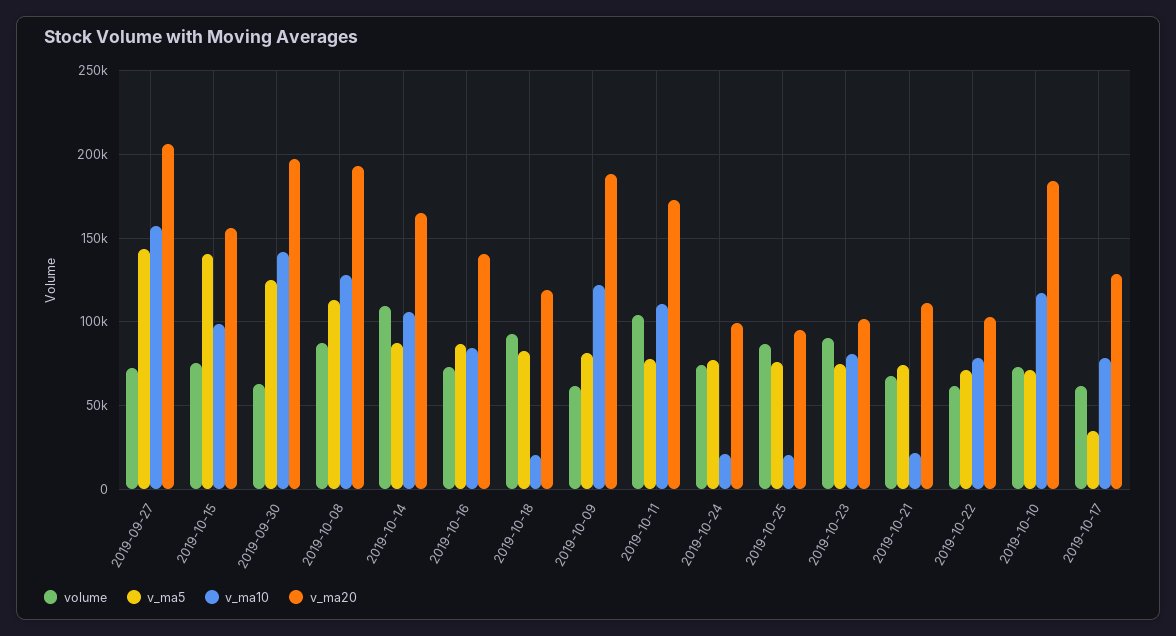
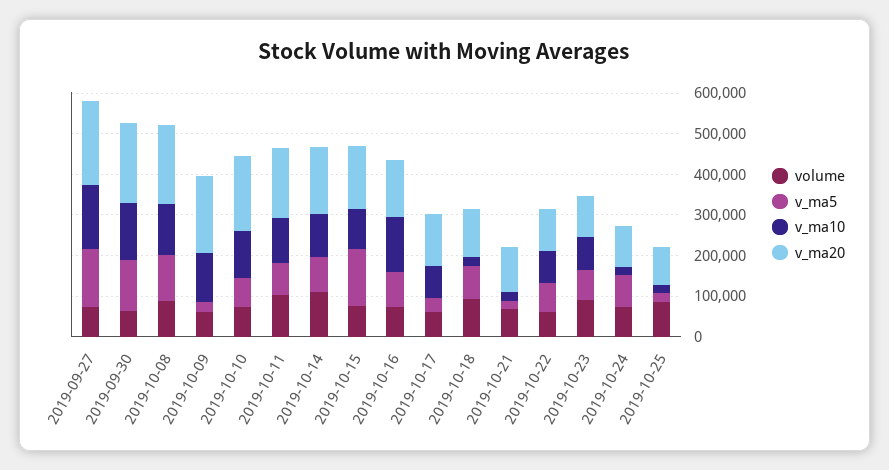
  {
    "volume": {
      "2019-09-27": 75000,
      "2019-10-15": 75000,
      "2019-09-30": 65000,
      "2019-10-08": 85000,
      "2019-10-14": 110000,
      "2019-10-16": 75000,
      "2019-10-18": 95000,
      "2019-10-09": 60000,
      "2019-10-11": 105000,
      "2019-10-24": 75000,
      "2019-10-25": 85000,
      "2019-10-23": 90000,
      "2019-10-21": 70000,
      "2019-10-22": 60000,
      "2019-10-10": 75000,
      "2019-10-17": 60000
    },
    "v_ma5": {
      "2019-09-27": 145000,
      "2019-10-15": 140000,
      "2019-09-30": 125000,
      "2019-10-08": 115000,
      "2019-10-14": 85000,
      "2019-10-16": 85000,
      "2019-10-18": 80000,
-     "2019-10-09": 80000,
+     "2019-10-09": 20000,
      "2019-10-11": 80000,
      "2019-10-24": 75000,
-     "2019-10-25": 75000,
+     "2019-10-25": 20000,
      "2019-10-23": 75000,
-     "2019-10-21": 75000,
+     "2019-10-21": 20000,
      "2019-10-22": 70000,
      "2019-10-10": 70000,
      "2019-10-17": 35000
    },
    "v_ma10": {
      "2019-09-27": 160000,
      "2019-10-15": 100000,
      "2019-09-30": 140000,
      "2019-10-08": 130000,
      "2019-10-14": 105000,
-     "2019-10-16": 85000,
+     "2019-10-16": 140000,
      "2019-10-18": 20000,
      "2019-10-09": 120000,
      "2019-10-11": 110000,
      "2019-10-24": 20000,
      "2019-10-25": 20000,
      "2019-10-23": 80000,
      "2019-10-21": 20000,
      "2019-10-22": 80000,
      "2019-10-10": 115000,
      "2019-10-17": 80000
    },
    "v_ma20": {
      "2019-09-27": 205000,
      "2019-10-15": 155000,
      "2019-09-30": 195000,
      "2019-10-08": 195000,
      "2019-10-14": 165000,
      "2019-10-16": 140000,
      "2019-10-18": 120000,
      "2019-10-09": 190000,
      "2019-10-11": 175000,
      "2019-10-24": 100000,
      "2019-10-25": 95000,
      "2019-10-23": 100000,
      "2019-10-21": 110000,
      "2019-10-22": 105000,
      "2019-10-10": 185000,
      "2019-10-17": 130000
    }
  }

